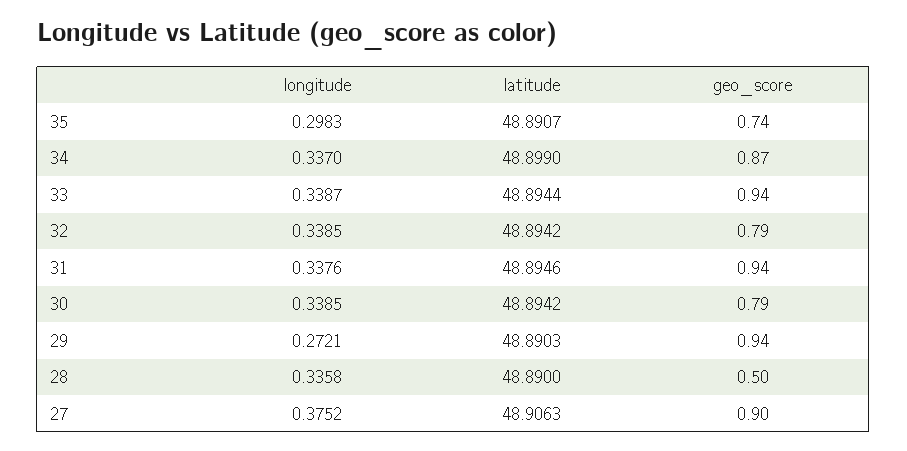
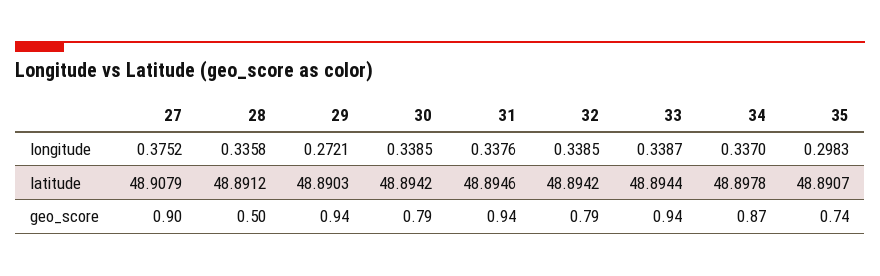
  {
    "longitude": {
      "35": 0.2983,
      "34": 0.337,
      "33": 0.3387,
      "32": 0.3385,
      "31": 0.3376,
      "30": 0.3385,
      "29": 0.2721,
      "28": 0.3358,
      "27": 0.3752
    },
    "latitude": {
      "35": 48.8907,
-     "34": 48.899,
+     "34": 48.8978,
      "33": 48.8944,
      "32": 48.8942,
      "31": 48.8946,
      "30": 48.8942,
      "29": 48.8903,
-     "28": 48.89,
+     "28": 48.8912,
-     "27": 48.9063
+     "27": 48.9079
    },
    "geo_score": {
      "35": 0.74,
      "34": 0.87,
      "33": 0.94,
      "32": 0.79,
      "31": 0.94,
      "30": 0.79,
      "29": 0.94,
      "28": 0.5,
      "27": 0.9
    }
  }

